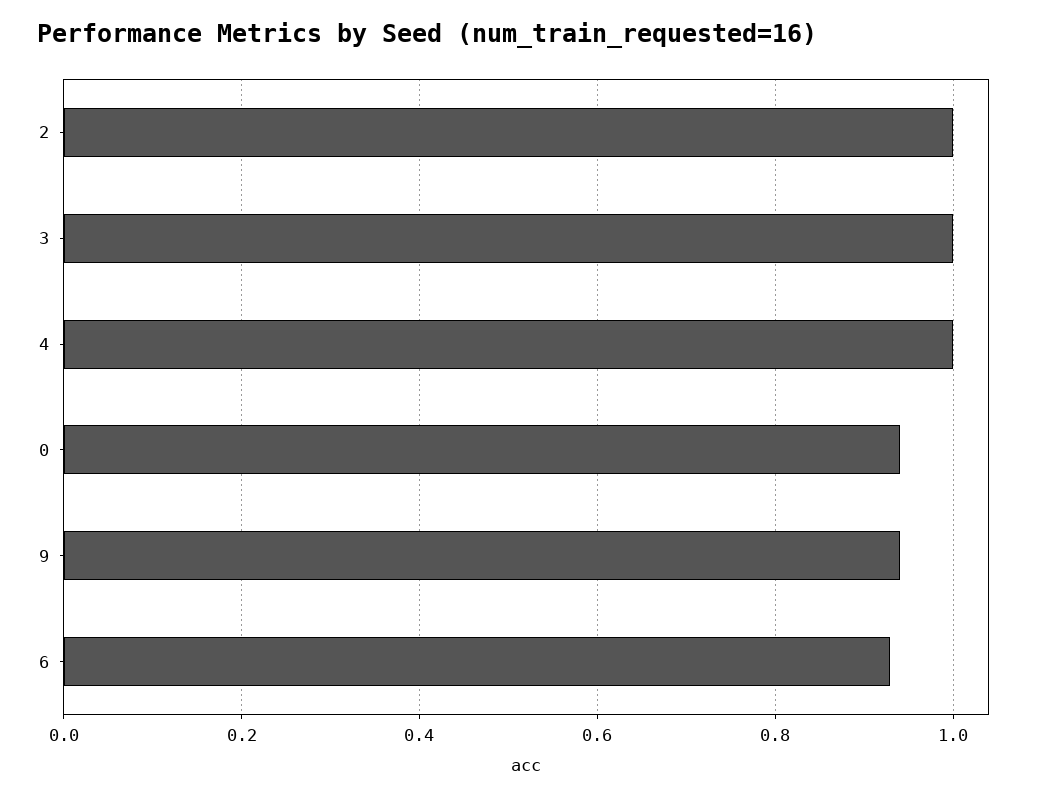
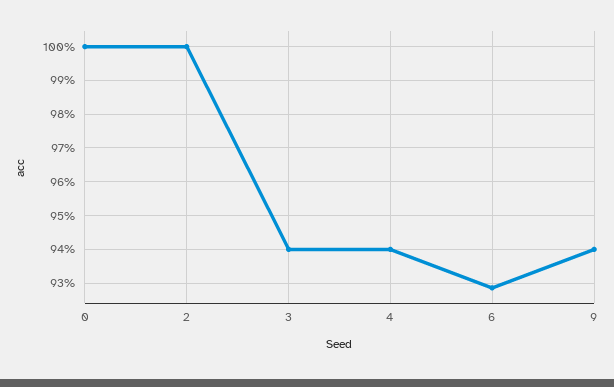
  {
    "2": 1,
-   "3": 1,
+   "3": 0.94,
-   "4": 1,
+   "4": 0.94,
-   "0": 0.94,
+   "0": 1,
    "9": 0.94,
    "6": 0.928
  }

